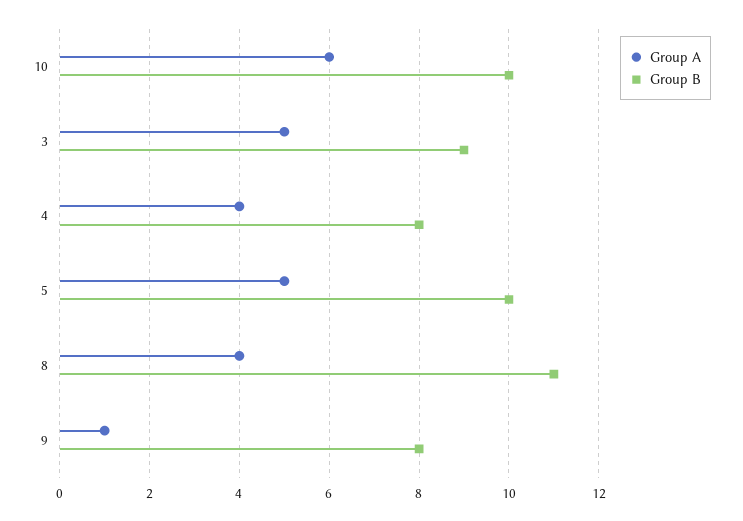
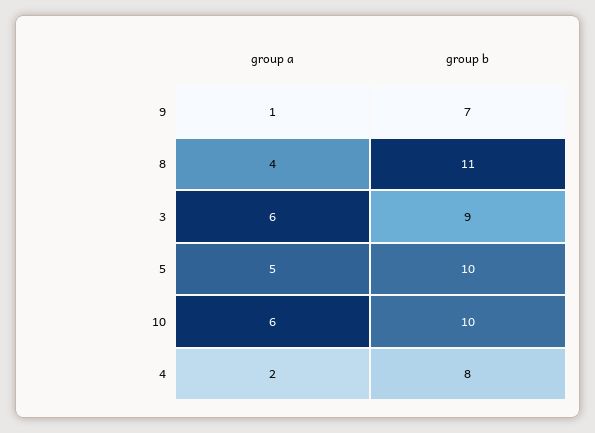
  {
    "Group A": {
      "10": 6,
-     "3": 5,
+     "3": 6,
-     "4": 4,
+     "4": 2,
      "5": 5,
      "8": 4,
      "9": 1
    },
    "Group B": {
      "10": 10,
      "3": 9,
      "4": 8,
      "5": 10,
      "8": 11,
-     "9": 8
+     "9": 7
    }
  }

